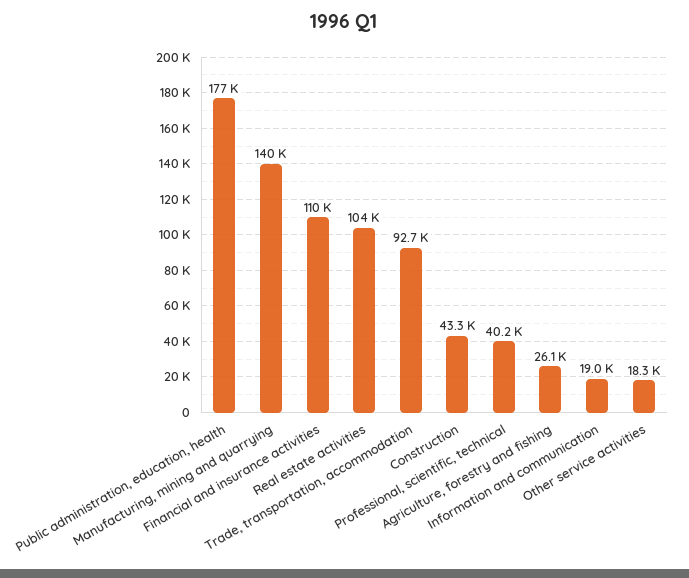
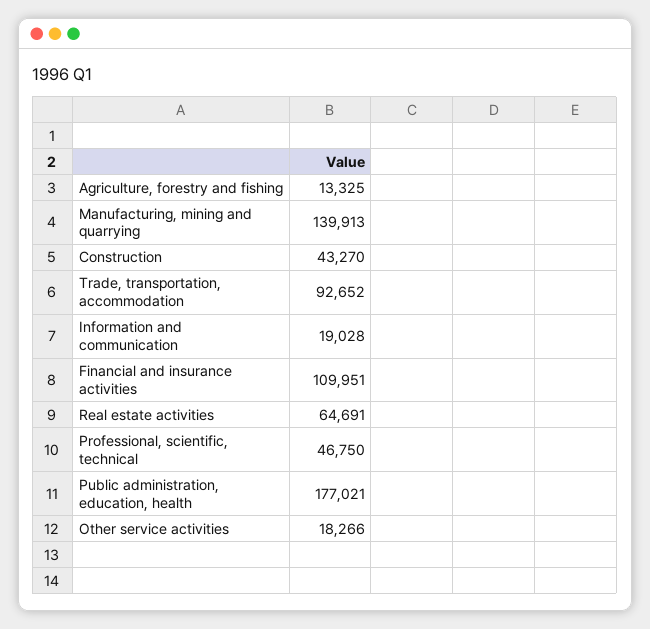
  {
    "Public administration, education, health": 177021,
    "Manufacturing, mining and quarrying": 139913,
    "Financial and insurance activities": 109951,
-   "Real estate activities": 104000,
+   "Real estate activities": 64691,
    "Trade, transportation, accommodation": 92652,
    "Construction": 43270,
-   "Professional, scientific, technical": 40200,
+   "Professional, scientific, technical": 46750,
-   "Agriculture, forestry and fishing": 26100,
+   "Agriculture, forestry and fishing": 13325,
    "Information and communication": 19028,
    "Other service activities": 18266
  }

